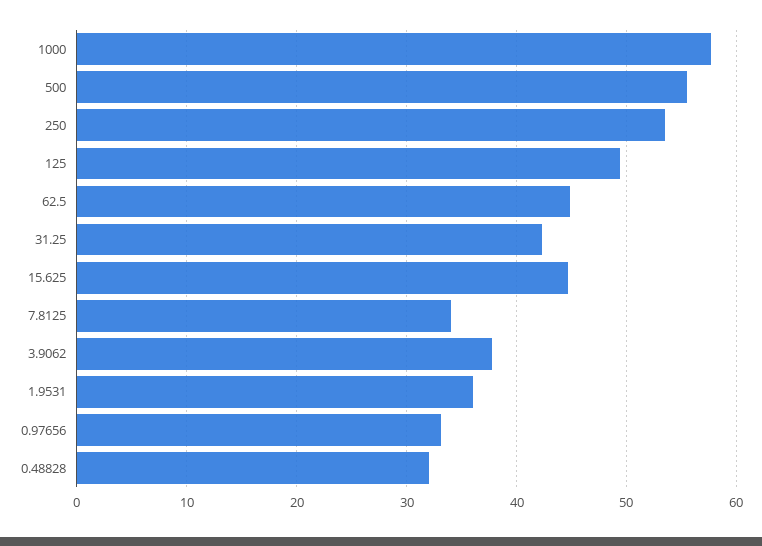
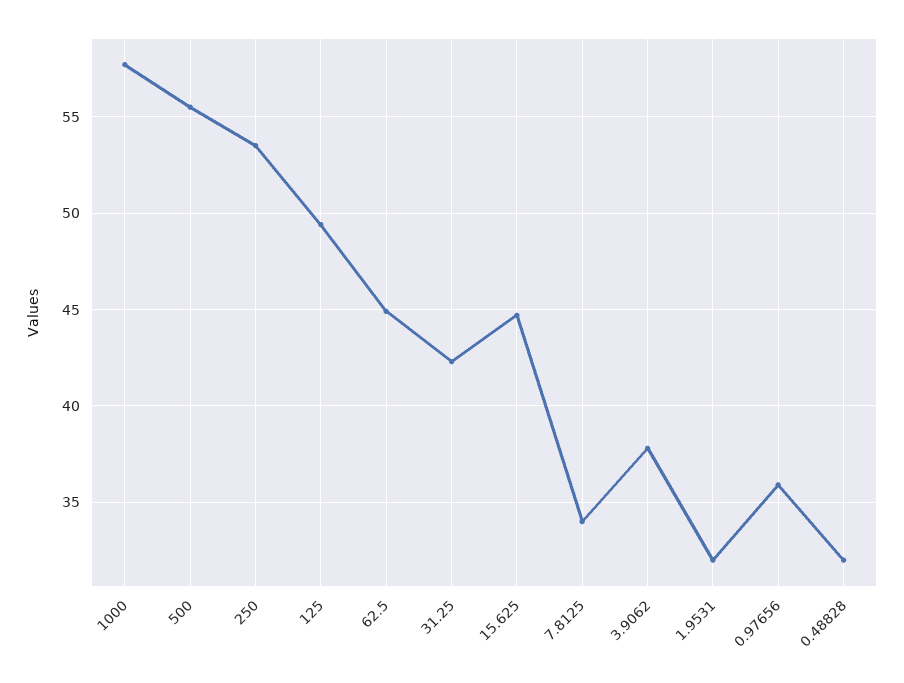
  {
    "1000": 57.5,
    "500": 55.5,
    "250": 53.5,
    "125": 49.5,
    "62.5": 45,
    "31.25": 42.5,
    "15.625": 44.5,
    "7.8125": 34,
    "3.9062": 38,
-   "1.9531": 36,
+   "1.9531": 32,
-   "0.97656": 33,
+   "0.97656": 36,
    "0.48828": 32
  }

